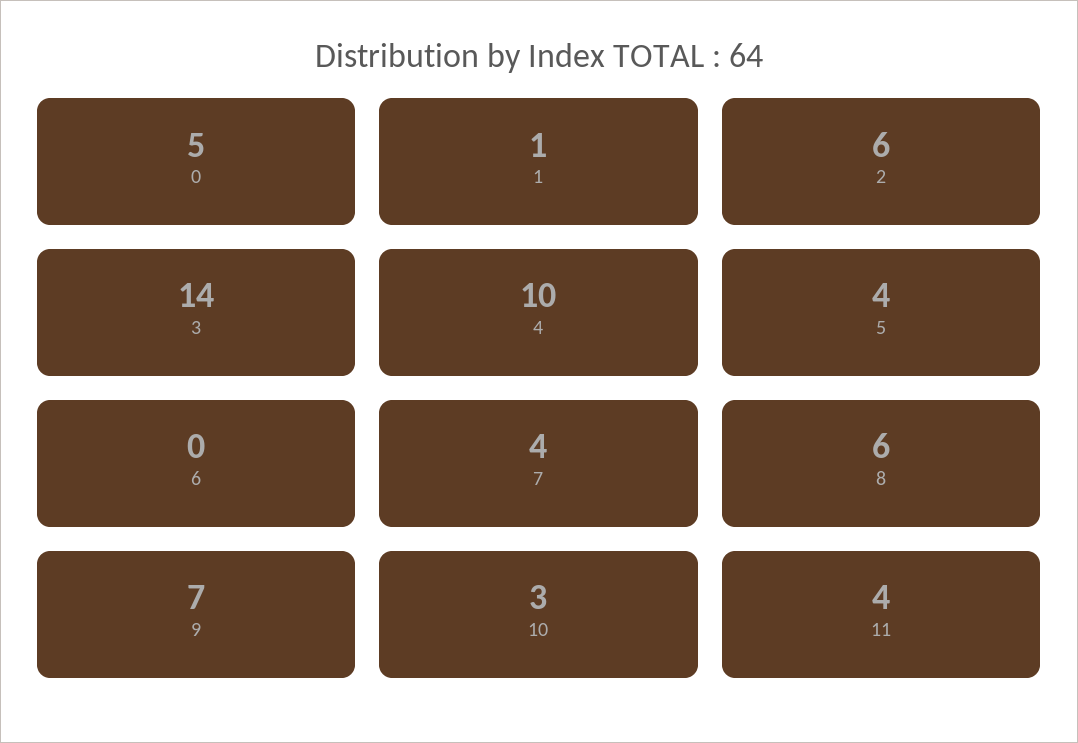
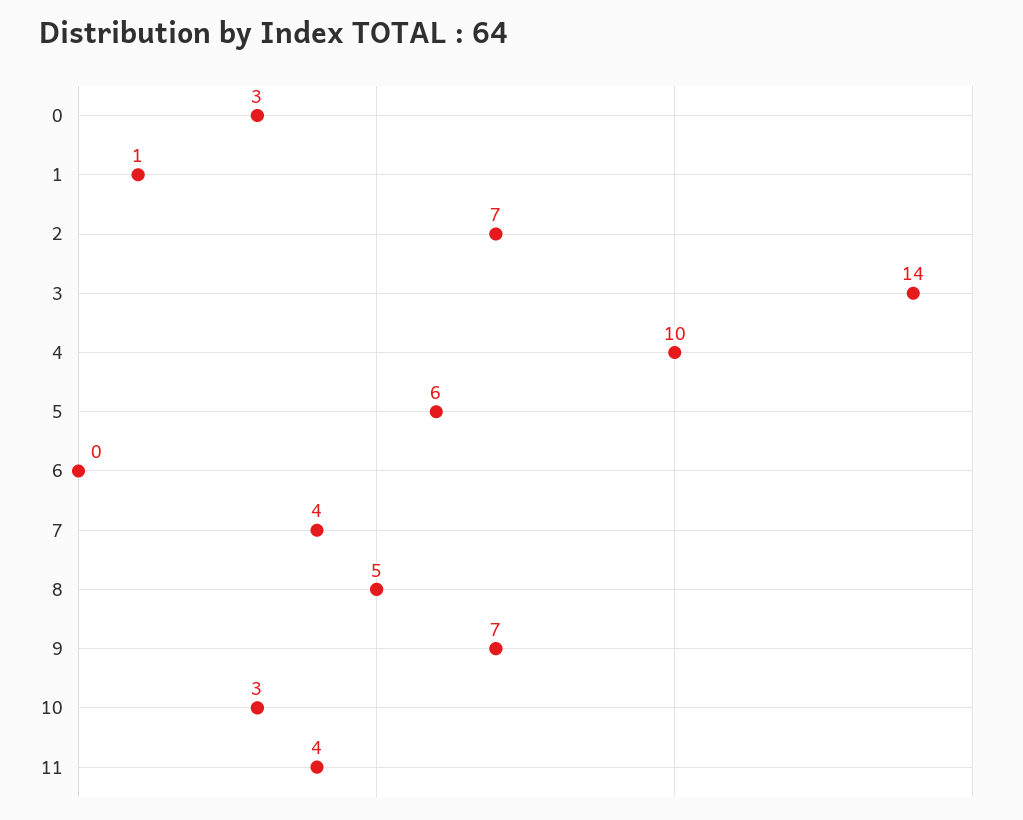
  {
-   "0": 5,
+   "0": 3,
    "1": 1,
-   "2": 6,
+   "2": 7,
    "3": 14,
    "4": 10,
-   "5": 4,
+   "5": 6,
    "6": 0,
    "7": 4,
-   "8": 6,
+   "8": 5,
    "9": 7,
    "10": 3,
    "11": 4
  }

